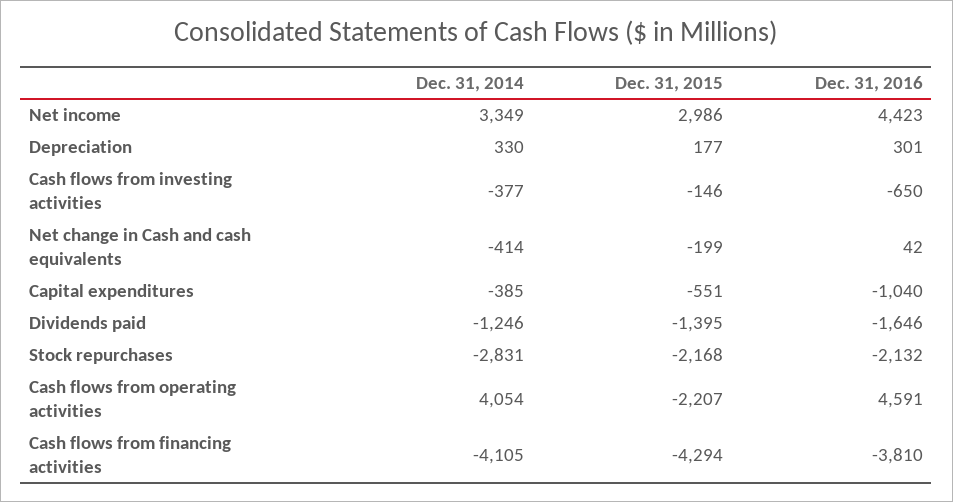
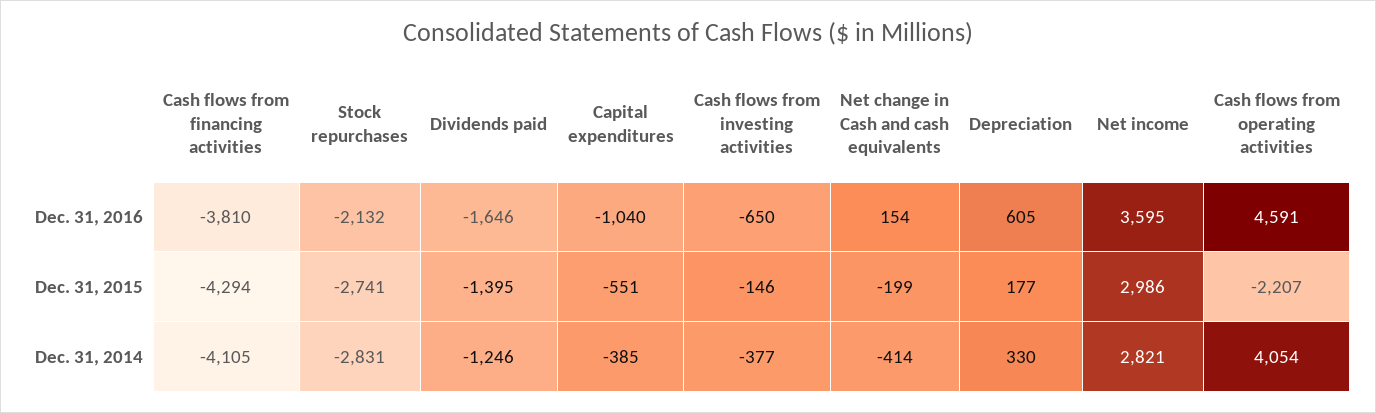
  {
    "Dec. 31, 2014": {
-     "Net income": 3349,
+     "Net income": 2821,
      "Depreciation": 330,
      "Cash flows from investing activities": -377,
      "Net change in Cash and cash equivalents": -414,
      "Capital expenditures": -385,
      "Dividends paid": -1246,
      "Stock repurchases": -2831,
      "Cash flows from operating activities": 4054,
      "Cash flows from financing activities": -4105
    },
    "Dec. 31, 2015": {
      "Net income": 2986,
      "Depreciation": 177,
      "Cash flows from investing activities": -146,
      "Net change in Cash and cash equivalents": -199,
      "Capital expenditures": -551,
      "Dividends paid": -1395,
-     "Stock repurchases": -2168,
+     "Stock repurchases": -2741,
      "Cash flows from operating activities": -2207,
      "Cash flows from financing activities": -4294
    },
    "Dec. 31, 2016": {
-     "Net income": 4423,
+     "Net income": 3595,
-     "Depreciation": 301,
+     "Depreciation": 605,
      "Cash flows from investing activities": -650,
-     "Net change in Cash and cash equivalents": 42,
+     "Net change in Cash and cash equivalents": 154,
      "Capital expenditures": -1040,
      "Dividends paid": -1646,
      "Stock repurchases": -2132,
      "Cash flows from operating activities": 4591,
      "Cash flows from financing activities": -3810
    }
  }

